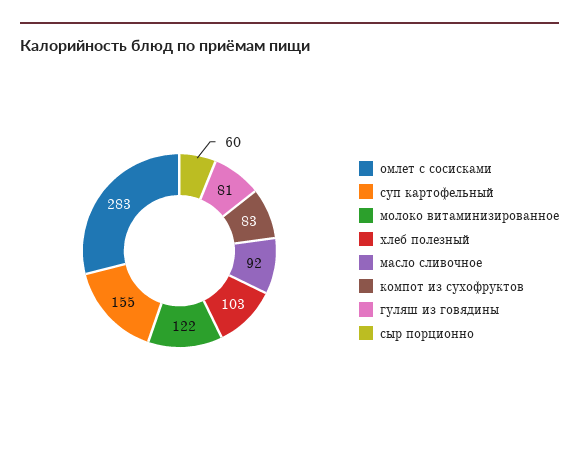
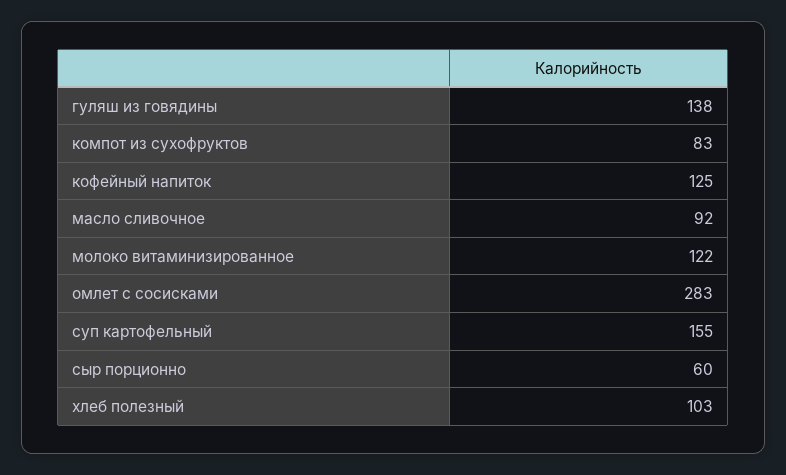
  {
    "омлет с сосисками": 283,
    "суп картофельный": 155,
    "молоко витаминизированное": 122,
    "хлеб полезный": 103,
    "масло сливочное": 92,
    "компот из сухофруктов": 83,
-   "гуляш из говядины": 81,
+   "гуляш из говядины": 138,
-   "сыр порционно": 60
+   "сыр порционно": 60,
+   "кофейный напиток": 125
  }

